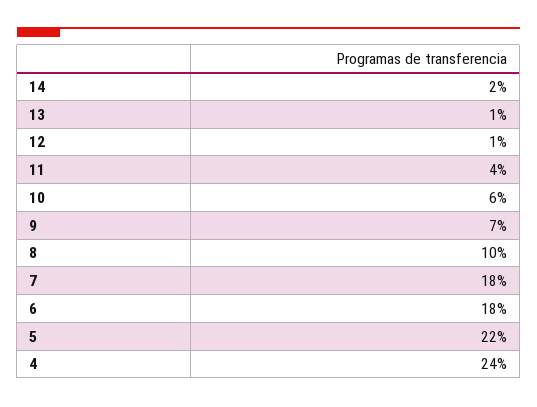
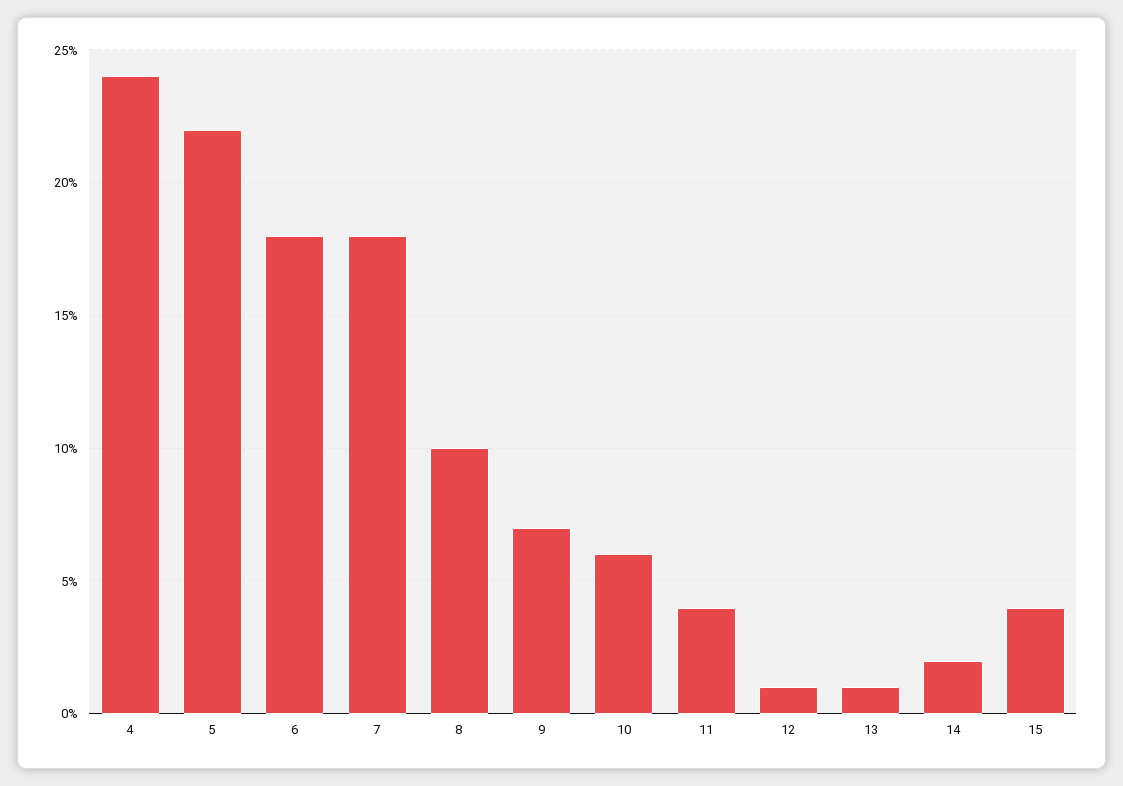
  {
    "14": 2,
    "13": 1,
    "12": 1,
    "11": 4,
    "10": 6,
    "9": 7,
    "8": 10,
    "7": 18,
    "6": 18,
    "5": 22,
-   "4": 24
+   "4": 24,
+   "15": 4
  }

